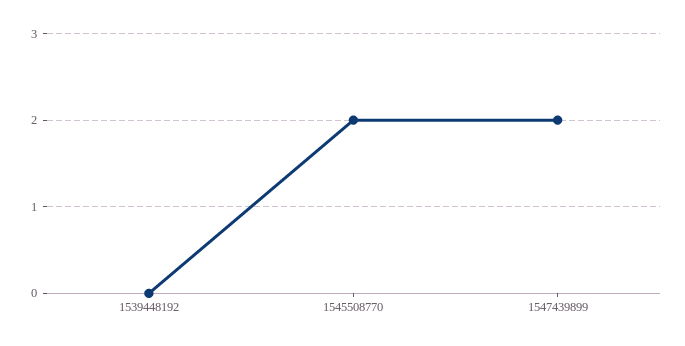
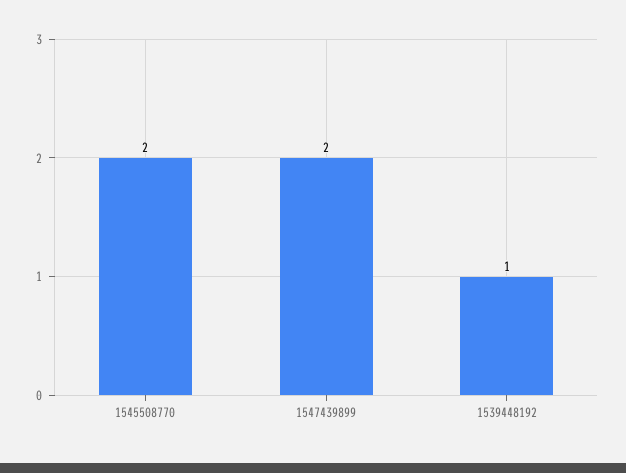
  {
-   "1539448192": 0,
+   "1539448192": 1,
    "1545508770": 2,
    "1547439899": 2
  }

